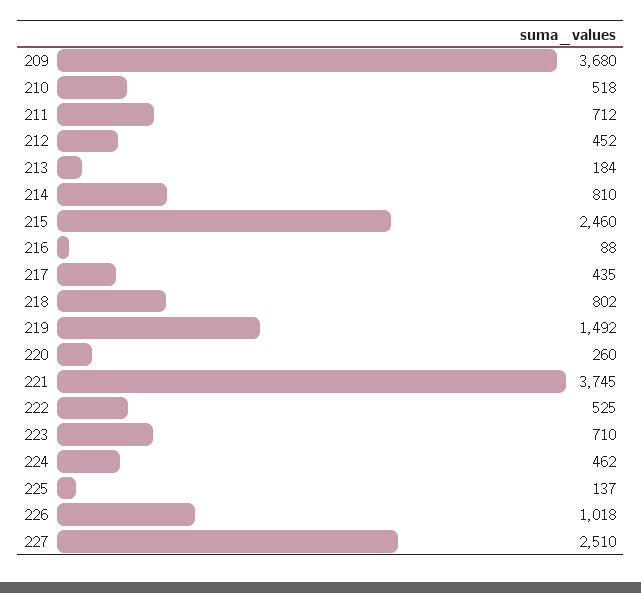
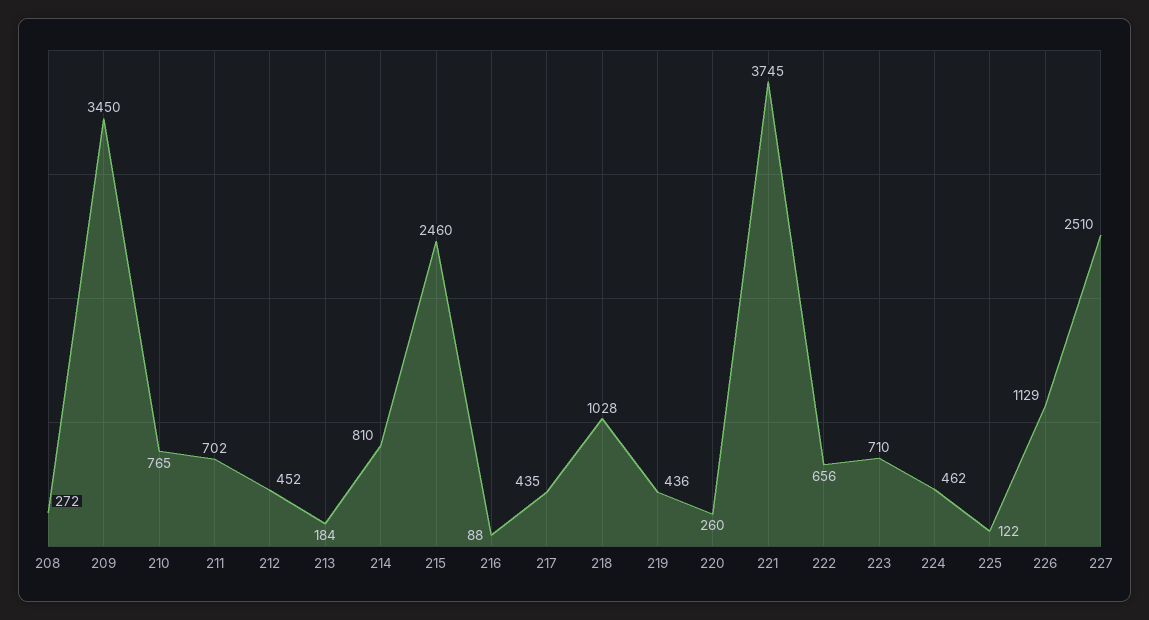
  {
-   "209": 3680,
+   "209": 3450,
-   "210": 518,
+   "210": 765,
-   "211": 712,
+   "211": 702,
    "212": 452,
    "213": 184,
    "214": 810,
    "215": 2460,
    "216": 88,
    "217": 435,
-   "218": 802,
+   "218": 1028,
-   "219": 1492,
+   "219": 436,
    "220": 260,
    "221": 3745,
-   "222": 525,
+   "222": 656,
    "223": 710,
    "224": 462,
-   "225": 137,
+   "225": 122,
-   "226": 1018,
+   "226": 1129,
-   "227": 2510
+   "227": 2510,
+   "208": 272
  }

